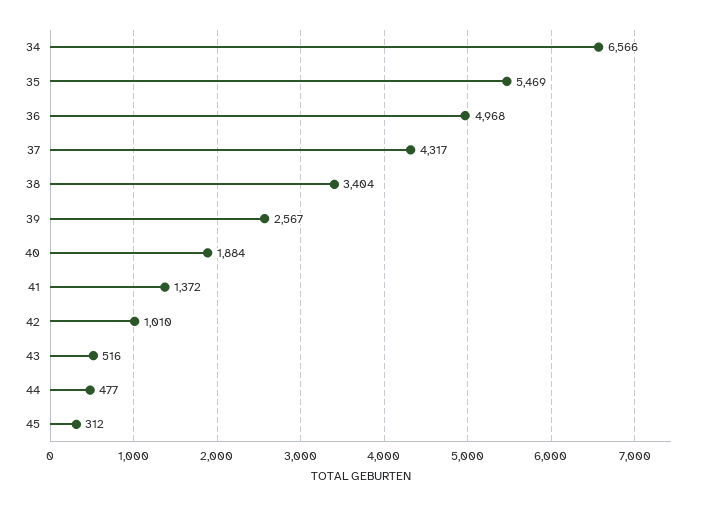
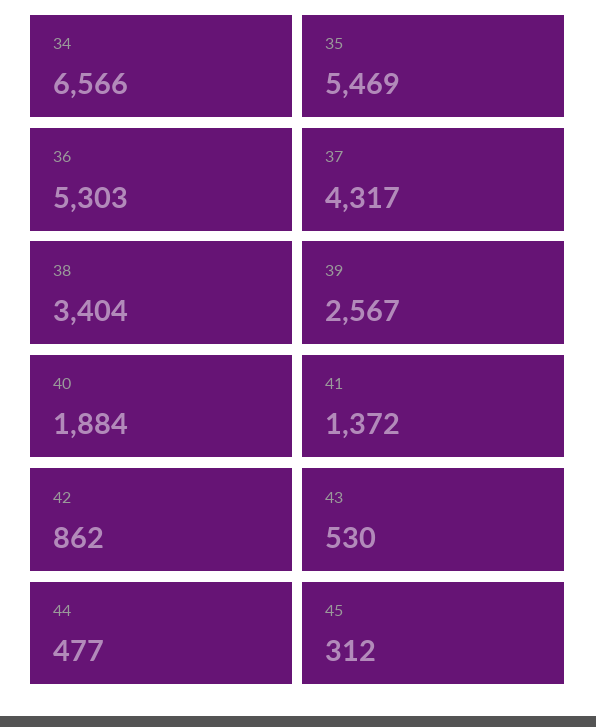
  {
    "34": 6566,
    "35": 5469,
-   "36": 4968,
+   "36": 5303,
    "37": 4317,
    "38": 3404,
    "39": 2567,
    "40": 1884,
    "41": 1372,
-   "42": 1010,
+   "42": 862,
-   "43": 516,
+   "43": 530,
    "44": 477,
    "45": 312
  }

